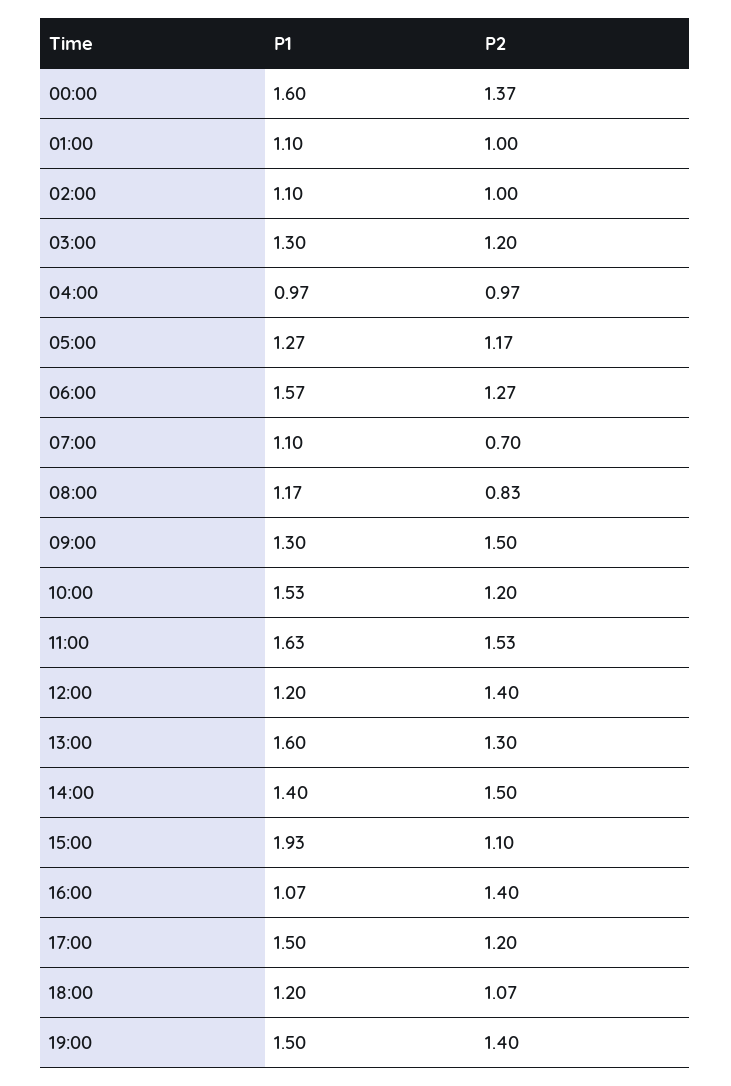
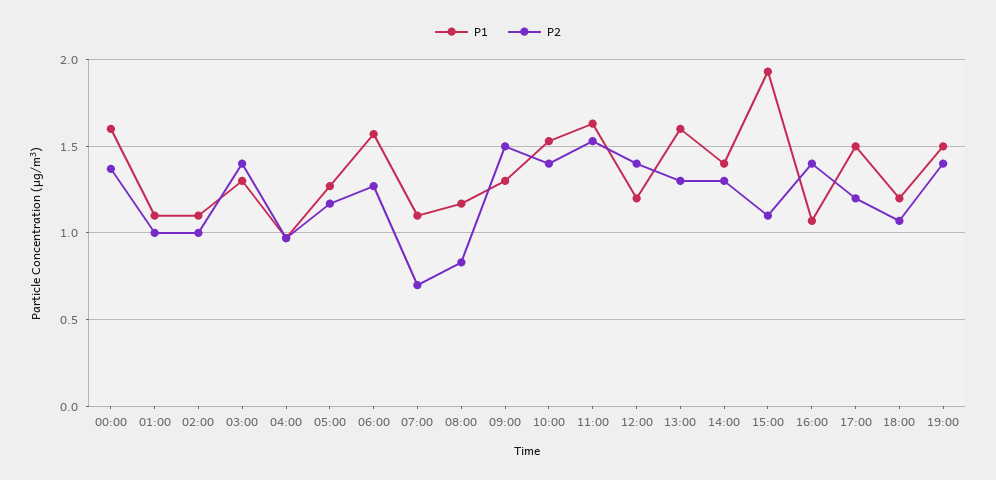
  {
    "P1": {
      "00:00": 1.6,
      "01:00": 1.1,
      "02:00": 1.1,
      "03:00": 1.3,
      "04:00": 0.97,
      "05:00": 1.27,
      "06:00": 1.57,
      "07:00": 1.1,
      "08:00": 1.17,
      "09:00": 1.3,
      "10:00": 1.53,
      "11:00": 1.63,
      "12:00": 1.2,
      "13:00": 1.6,
      "14:00": 1.4,
      "15:00": 1.93,
      "16:00": 1.07,
      "17:00": 1.5,
      "18:00": 1.2,
      "19:00": 1.5
    },
    "P2": {
      "00:00": 1.37,
      "01:00": 1,
      "02:00": 1,
-     "03:00": 1.2,
+     "03:00": 1.4,
      "04:00": 0.97,
      "05:00": 1.17,
      "06:00": 1.27,
      "07:00": 0.7,
      "08:00": 0.83,
      "09:00": 1.5,
-     "10:00": 1.2,
+     "10:00": 1.4,
      "11:00": 1.53,
      "12:00": 1.4,
      "13:00": 1.3,
-     "14:00": 1.5,
+     "14:00": 1.3,
      "15:00": 1.1,
      "16:00": 1.4,
      "17:00": 1.2,
      "18:00": 1.07,
      "19:00": 1.4
    }
  }

